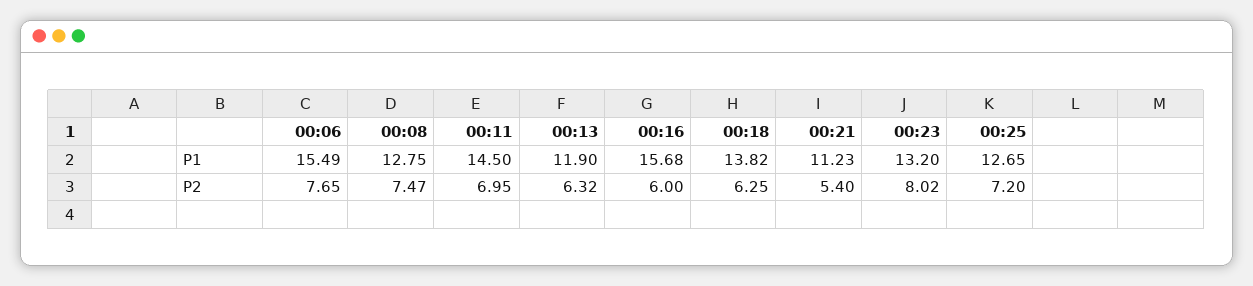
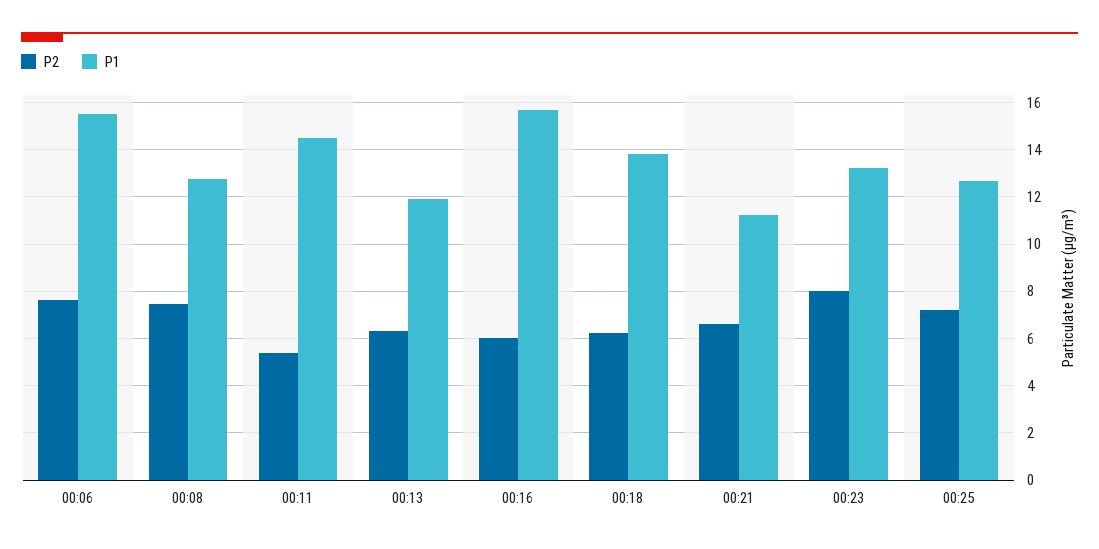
  {
    "P1": {
      "00:06": 15.49,
      "00:08": 12.75,
      "00:11": 14.5,
      "00:13": 11.9,
      "00:16": 15.68,
      "00:18": 13.82,
      "00:21": 11.23,
      "00:23": 13.2,
      "00:25": 12.65
    },
    "P2": {
      "00:06": 7.65,
      "00:08": 7.47,
-     "00:11": 6.95,
+     "00:11": 5.5,
      "00:13": 6.32,
      "00:16": 6,
      "00:18": 6.25,
-     "00:21": 5.4,
+     "00:21": 6.5,
      "00:23": 8.02,
      "00:25": 7.2
    }
  }

